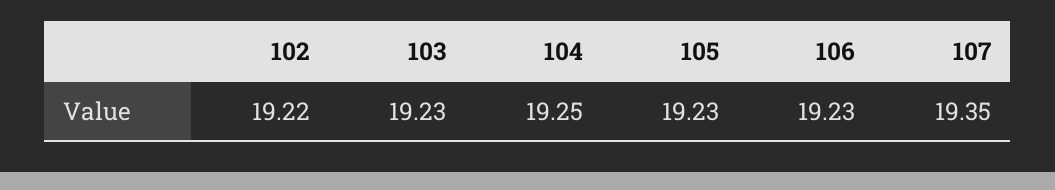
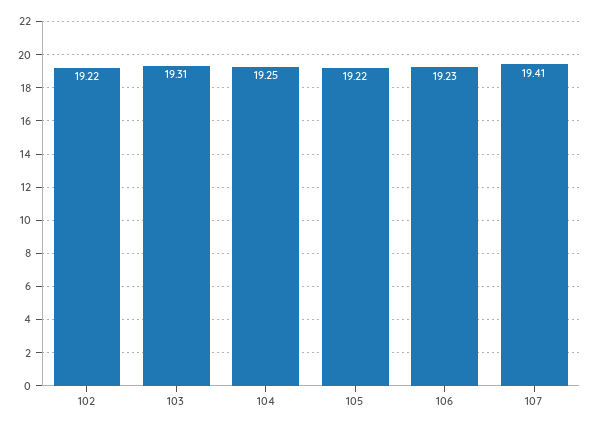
  {
    "102": 19.22,
-   "103": 19.23,
+   "103": 19.31,
    "104": 19.25,
-   "105": 19.23,
+   "105": 19.22,
    "106": 19.23,
-   "107": 19.35
+   "107": 19.41
  }

